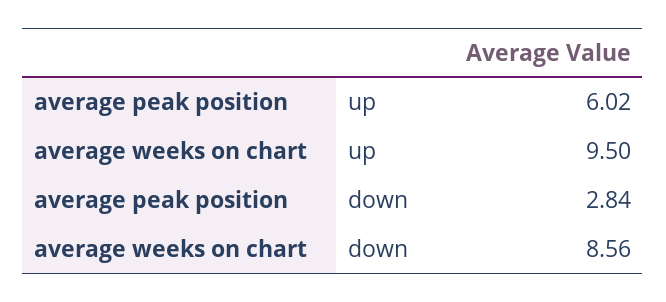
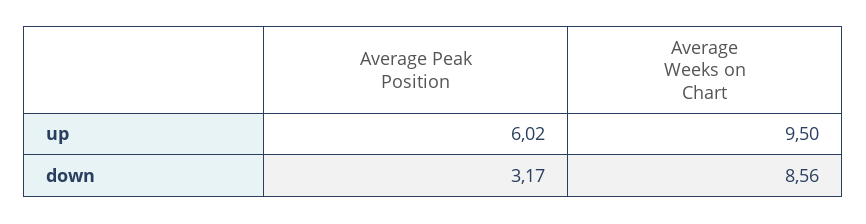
  {
    "average peak position": {
      "up": 6.02,
-     "down": 2.84
+     "down": 3.17
    },
    "average weeks on chart": {
      "up": 9.5,
      "down": 8.56
    }
  }

